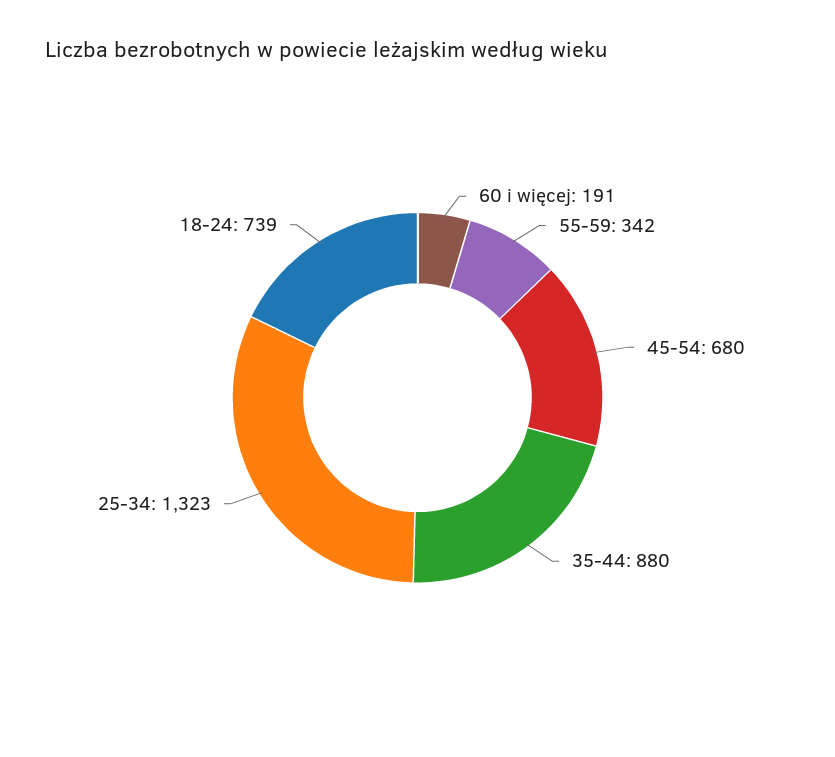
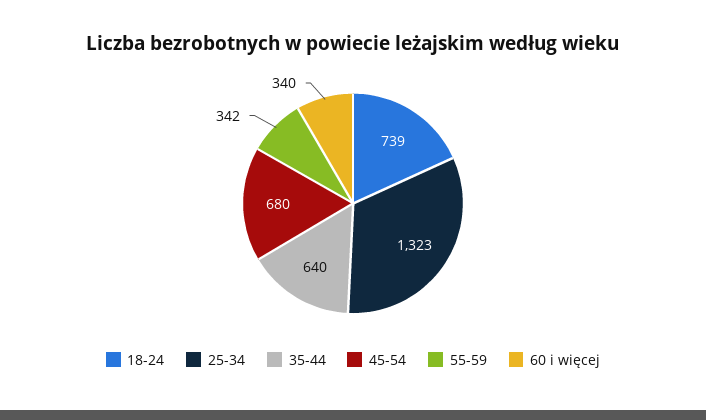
  {
-   "60 i więcej": 191,
+   "60 i więcej": 340,
    "55-59": 342,
    "45-54": 680,
-   "35-44": 880,
+   "35-44": 640,
    "25-34": 1323,
    "18-24": 739
  }

